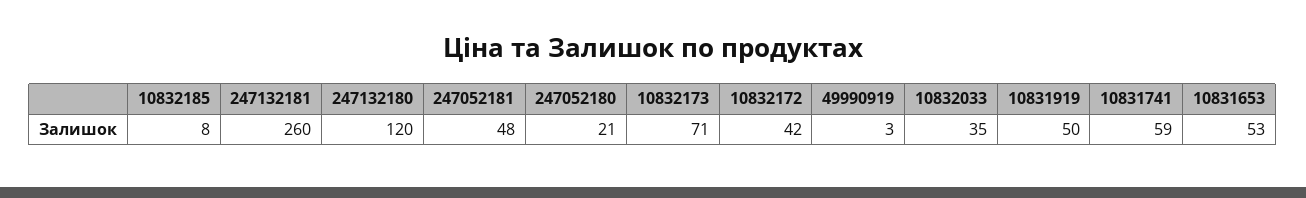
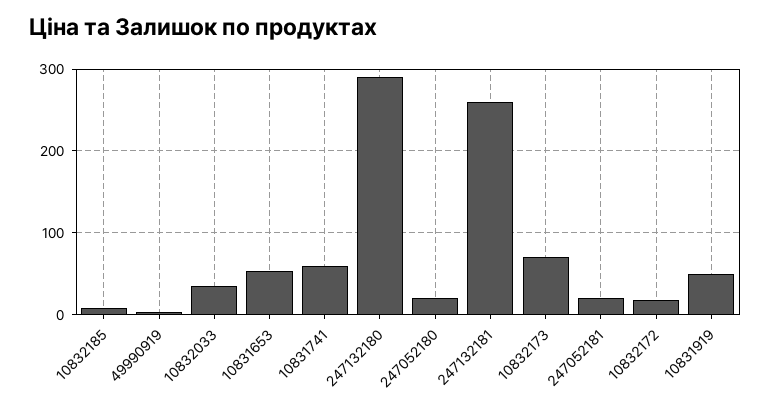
  {
    "10832185": 8,
    "247132181": 260,
-   "247132180": 120,
+   "247132180": 290,
-   "247052181": 48,
+   "247052181": 20,
    "247052180": 21,
    "10832173": 71,
-   "10832172": 42,
+   "10832172": 20,
    "49990919": 3,
    "10832033": 35,
    "10831919": 50,
    "10831741": 59,
    "10831653": 53
  }

